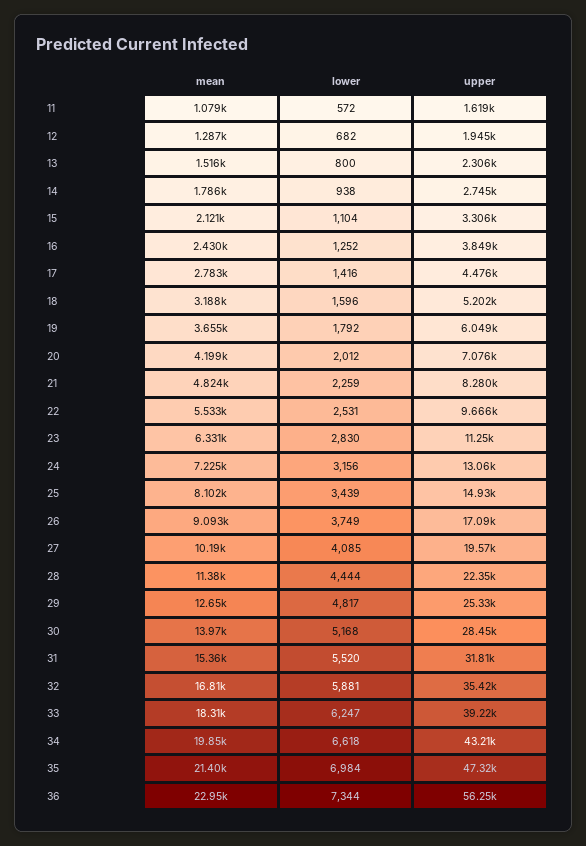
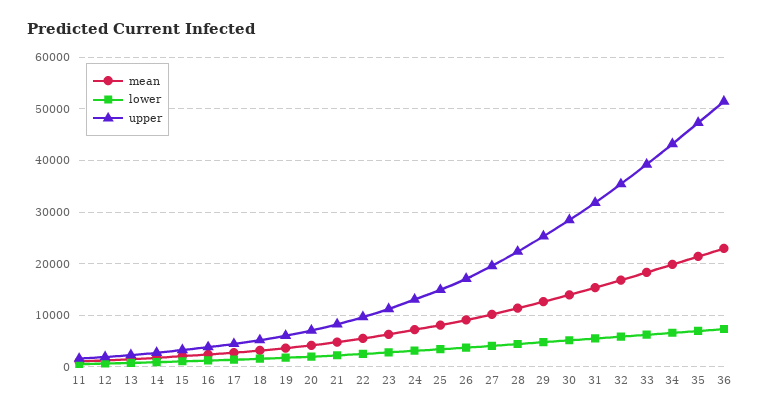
  {
    "mean": {
      "11": 1079,
      "12": 1287,
      "13": 1516,
      "14": 1786,
      "15": 2121,
      "16": 2430,
      "17": 2783,
      "18": 3188,
      "19": 3655,
      "20": 4199,
      "21": 4824,
      "22": 5533,
      "23": 6331,
      "24": 7225,
      "25": 8102,
      "26": 9093,
      "27": 10190,
      "28": 11380,
      "29": 12650,
      "30": 13970,
      "31": 15360,
      "32": 16810,
      "33": 18310,
      "34": 19850,
      "35": 21400,
      "36": 22950
    },
    "lower": {
      "11": 572,
      "12": 682,
      "13": 800,
      "14": 938,
      "15": 1104,
      "16": 1252,
      "17": 1416,
      "18": 1596,
      "19": 1792,
      "20": 2012,
      "21": 2259,
      "22": 2531,
      "23": 2830,
      "24": 3156,
      "25": 3439,
      "26": 3749,
      "27": 4085,
      "28": 4444,
      "29": 4817,
      "30": 5168,
      "31": 5520,
      "32": 5881,
      "33": 6247,
      "34": 6618,
      "35": 6984,
      "36": 7344
    },
    "upper": {
      "11": 1619,
      "12": 1945,
      "13": 2306,
      "14": 2745,
      "15": 3306,
      "16": 3849,
      "17": 4476,
      "18": 5202,
      "19": 6049,
      "20": 7076,
      "21": 8280,
      "22": 9666,
      "23": 11250,
      "24": 13060,
      "25": 14930,
      "26": 17090,
      "27": 19570,
      "28": 22350,
      "29": 25330,
      "30": 28450,
      "31": 31810,
      "32": 35420,
      "33": 39220,
      "34": 43210,
      "35": 47320,
-     "36": 56250
+     "36": 52000
    }
  }

